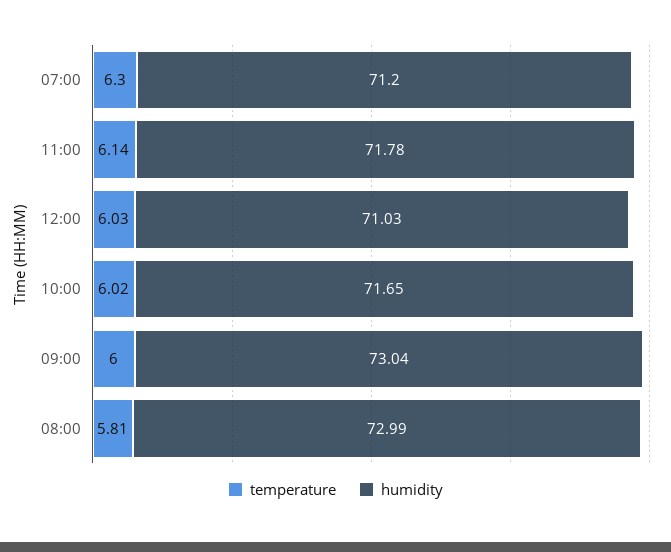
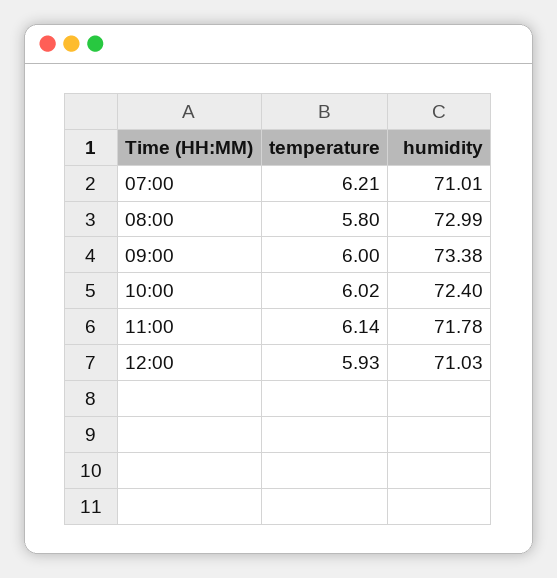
  {
    "temperature": {
-     "07:00": 6.3,
+     "07:00": 6.21,
      "11:00": 6.14,
-     "12:00": 6.03,
+     "12:00": 5.93,
      "10:00": 6.02,
      "09:00": 6,
-     "08:00": 5.81
+     "08:00": 5.8
    },
    "humidity": {
-     "07:00": 71.2,
+     "07:00": 71.01,
      "11:00": 71.78,
      "12:00": 71.03,
-     "10:00": 71.65,
+     "10:00": 72.4,
-     "09:00": 73.04,
+     "09:00": 73.38,
      "08:00": 72.99
    }
  }

